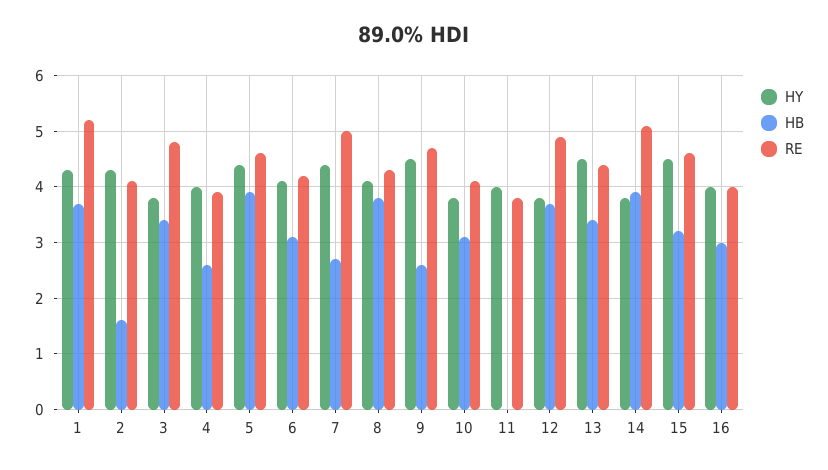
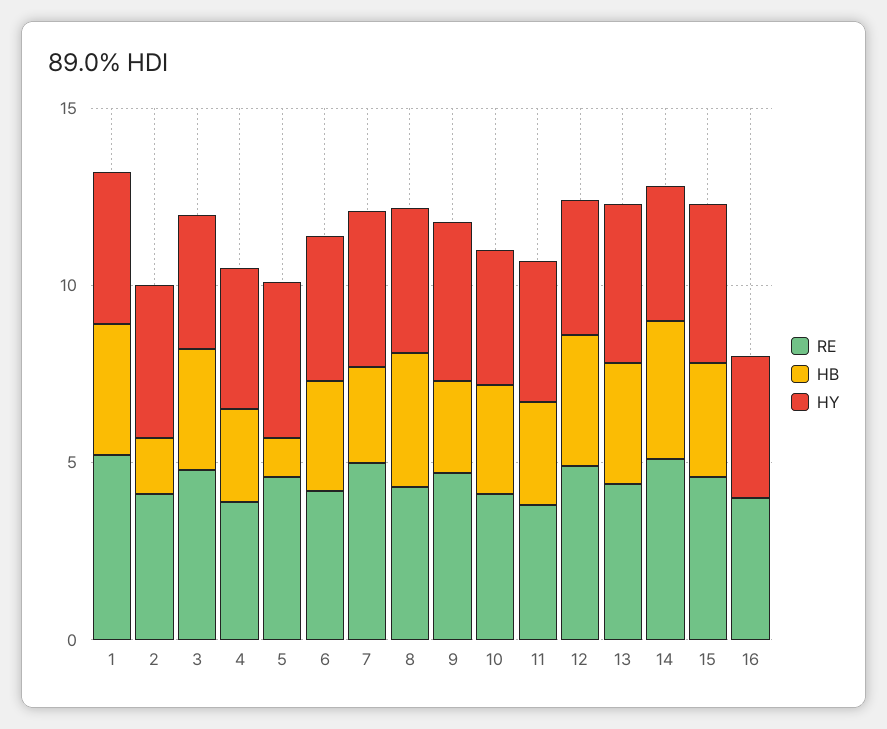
  {
    "HY": {
      "1": 4.5,
      "2": 4.5,
      "3": 4,
      "4": 4,
      "5": 4.5,
      "6": 4,
      "7": 4.5,
      "8": 4,
      "9": 4.5,
      "10": 4,
      "11": 4,
      "12": 4,
      "13": 4.5,
      "14": 4,
      "15": 4.5,
      "16": 4
    },
    "HB": {
      "1": 3.5,
      "2": 1.5,
      "3": 3.5,
      "4": 2.5,
-     "5": 4,
+     "5": 1,
      "6": 3,
      "7": 2.5,
      "8": 4,
      "9": 2.5,
      "10": 3,
-     "11": 0,
+     "11": 3,
      "12": 3.5,
      "13": 3.5,
      "14": 4,
      "15": 3,
-     "16": 3
+     "16": 0
    },
    "RE": {
      "1": 5,
      "2": 4,
      "3": 5,
      "4": 4,
      "5": 4.5,
      "6": 4,
      "7": 5,
      "8": 4.5,
      "9": 4.5,
      "10": 4,
      "11": 4,
      "12": 5,
      "13": 4.5,
      "14": 5,
      "15": 4.5,
      "16": 4
    }
  }

